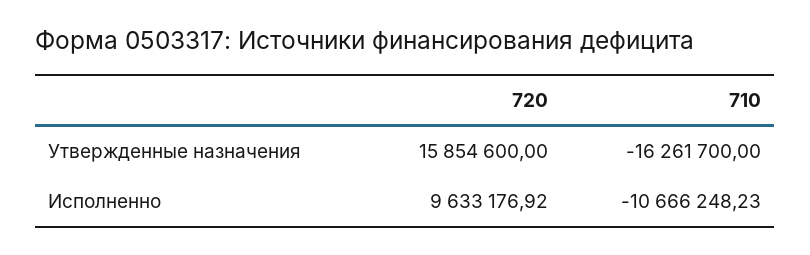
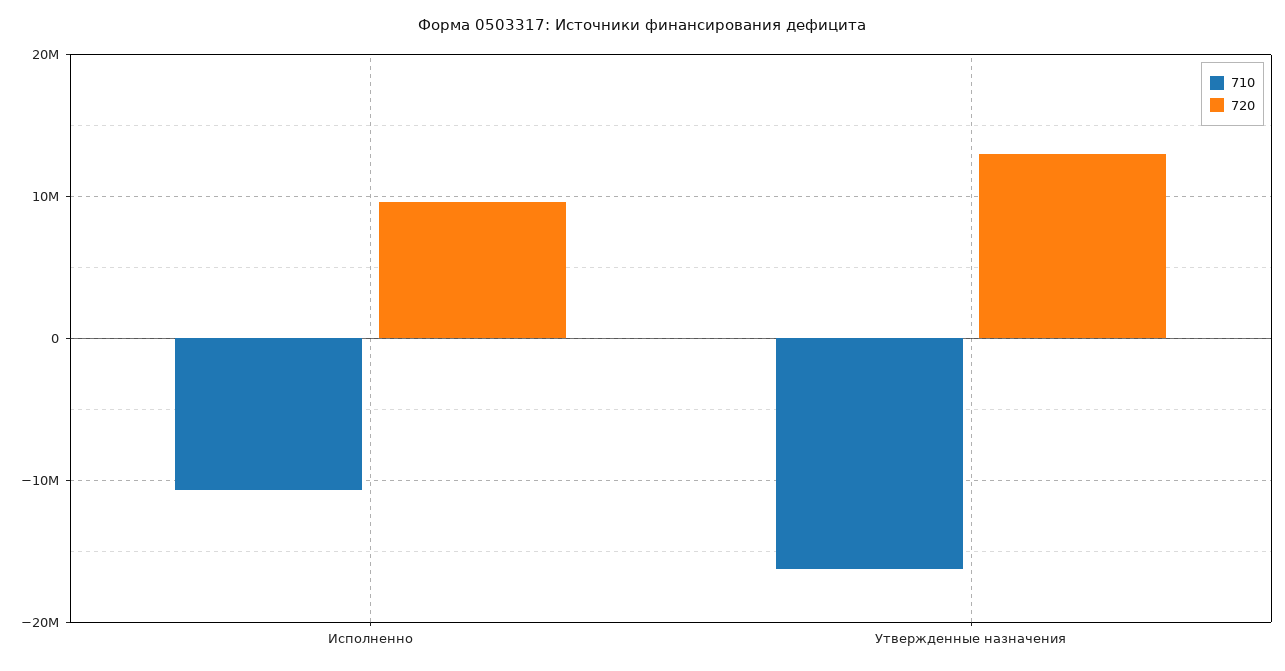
  {
    "720": {
-     "Утвержденные назначения": 15854600,
+     "Утвержденные назначения": 13000000,
      "Исполненно": 9633176.92
    },
    "710": {
      "Утвержденные назначения": -16261700,
      "Исполненно": -10666248.23
    }
  }

